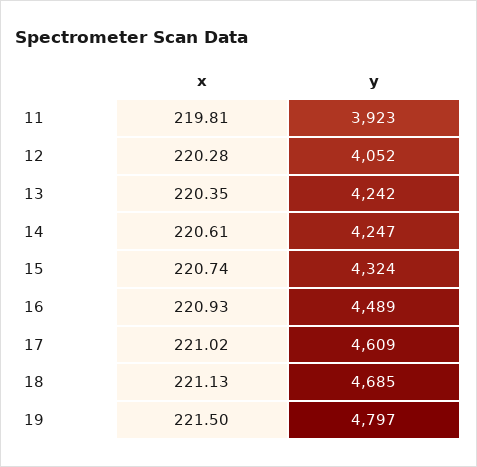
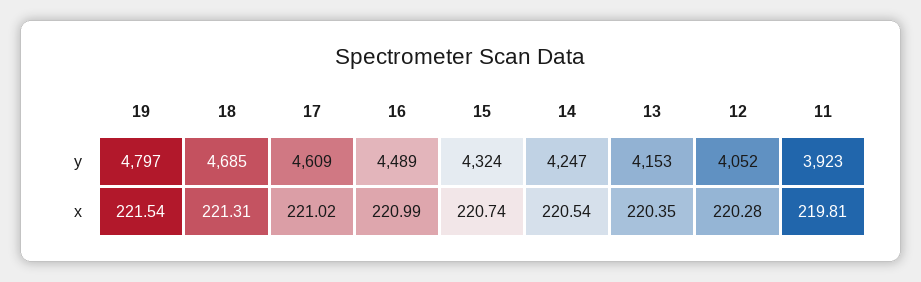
  {
    "x": {
      "11": 219.81,
      "12": 220.28,
      "13": 220.35,
-     "14": 220.61,
+     "14": 220.54,
      "15": 220.74,
-     "16": 220.93,
+     "16": 220.99,
      "17": 221.02,
-     "18": 221.13,
+     "18": 221.31,
-     "19": 221.5
+     "19": 221.54
    },
    "y": {
      "11": 3923,
      "12": 4052,
-     "13": 4242,
+     "13": 4153,
      "14": 4247,
      "15": 4324,
      "16": 4489,
      "17": 4609,
      "18": 4685,
      "19": 4797
    }
  }

